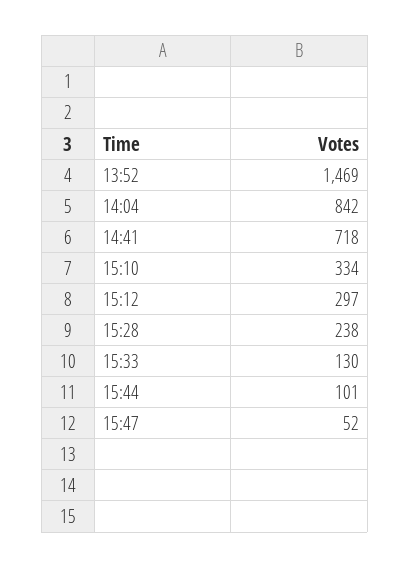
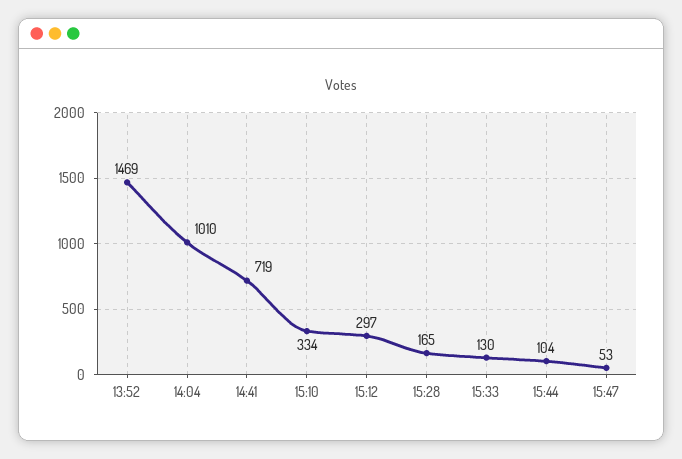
  {
    "13:52": 1469,
-   "14:04": 842,
+   "14:04": 1010,
-   "14:41": 718,
+   "14:41": 719,
    "15:10": 334,
    "15:12": 297,
-   "15:28": 238,
+   "15:28": 165,
    "15:33": 130,
-   "15:44": 101,
+   "15:44": 104,
-   "15:47": 52
+   "15:47": 53
  }

